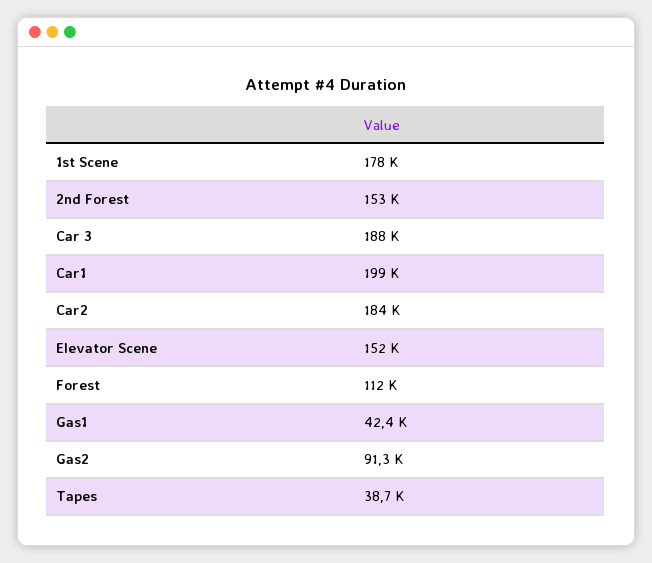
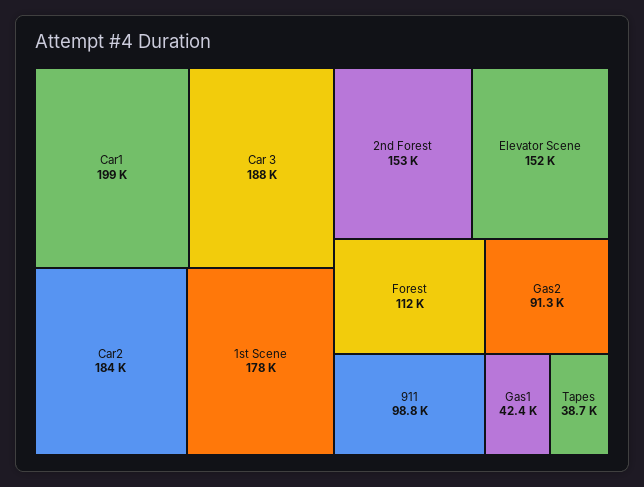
  {
    "1st Scene": 178000,
    "2nd Forest": 153000,
    "Car 3": 188000,
    "Car1": 199000,
    "Car2": 184000,
    "Elevator Scene": 152000,
    "Forest": 112000,
    "Gas1": 42400,
    "Gas2": 91300,
-   "Tapes": 38700
+   "Tapes": 38700,
+   "911": 98800
  }

